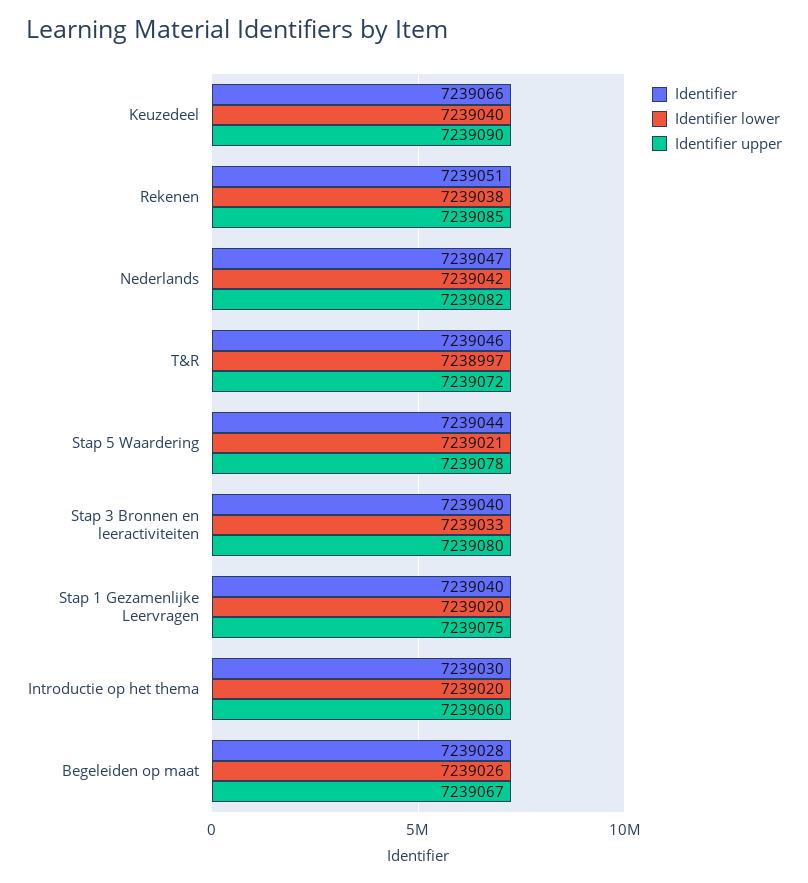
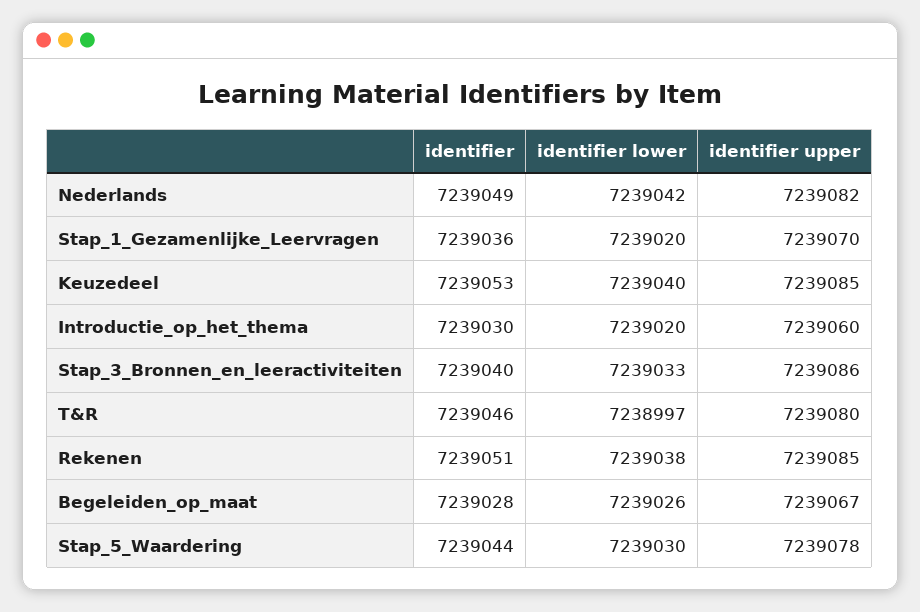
  {
    "Identifier": {
-     "Keuzedeel": 7239066,
+     "Keuzedeel": 7239053,
      "Rekenen": 7239051,
-     "Nederlands": 7239047,
+     "Nederlands": 7239049,
      "T&R": 7239046,
      "Stap 5 Waardering": 7239044,
      "Stap 3 Bronnen en leeractiviteiten": 7239040,
-     "Stap 1 Gezamenlijke Leervragen": 7239040,
+     "Stap 1 Gezamenlijke Leervragen": 7239036,
      "Introductie op het thema": 7239030,
      "Begeleiden op maat": 7239028
    },
    "Identifier lower": {
      "Keuzedeel": 7239040,
      "Rekenen": 7239038,
      "Nederlands": 7239042,
      "T&R": 7238997,
-     "Stap 5 Waardering": 7239021,
+     "Stap 5 Waardering": 7239030,
      "Stap 3 Bronnen en leeractiviteiten": 7239033,
      "Stap 1 Gezamenlijke Leervragen": 7239020,
      "Introductie op het thema": 7239020,
      "Begeleiden op maat": 7239026
    },
    "Identifier upper": {
-     "Keuzedeel": 7239090,
+     "Keuzedeel": 7239085,
      "Rekenen": 7239085,
      "Nederlands": 7239082,
-     "T&R": 7239072,
+     "T&R": 7239080,
      "Stap 5 Waardering": 7239078,
-     "Stap 3 Bronnen en leeractiviteiten": 7239080,
+     "Stap 3 Bronnen en leeractiviteiten": 7239086,
-     "Stap 1 Gezamenlijke Leervragen": 7239075,
+     "Stap 1 Gezamenlijke Leervragen": 7239070,
      "Introductie op het thema": 7239060,
      "Begeleiden op maat": 7239067
    }
  }

